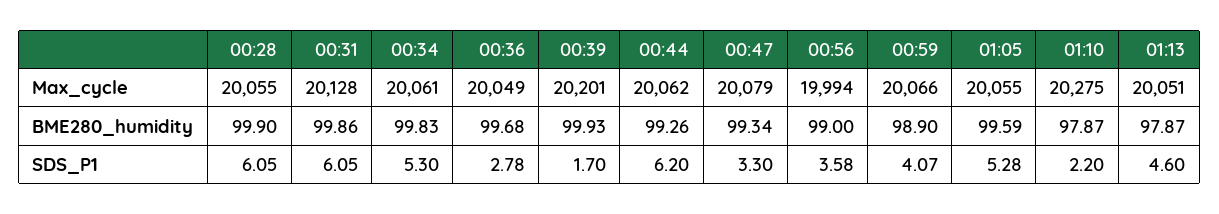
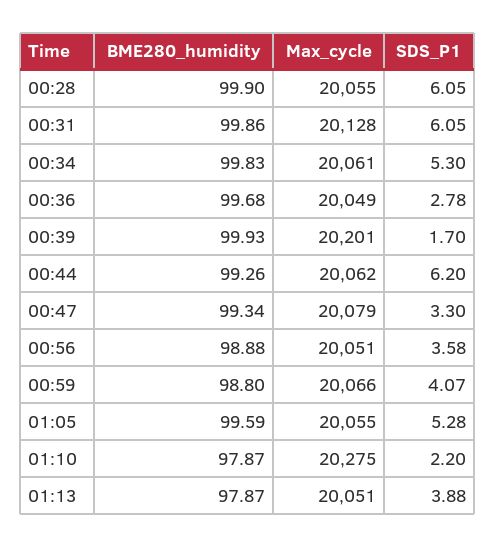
  {
    "00:28": {
      "Max_cycle": 20055,
      "BME280_humidity": 99.9,
      "SDS_P1": 6.05
    },
    "00:31": {
      "Max_cycle": 20128,
      "BME280_humidity": 99.86,
      "SDS_P1": 6.05
    },
    "00:34": {
      "Max_cycle": 20061,
      "BME280_humidity": 99.83,
      "SDS_P1": 5.3
    },
    "00:36": {
      "Max_cycle": 20049,
      "BME280_humidity": 99.68,
      "SDS_P1": 2.78
    },
    "00:39": {
      "Max_cycle": 20201,
      "BME280_humidity": 99.93,
      "SDS_P1": 1.7
    },
    "00:44": {
      "Max_cycle": 20062,
      "BME280_humidity": 99.26,
      "SDS_P1": 6.2
    },
    "00:47": {
      "Max_cycle": 20079,
      "BME280_humidity": 99.34,
      "SDS_P1": 3.3
    },
    "00:56": {
-     "Max_cycle": 19994,
+     "Max_cycle": 20051,
-     "BME280_humidity": 99,
+     "BME280_humidity": 98.88,
      "SDS_P1": 3.58
    },
    "00:59": {
      "Max_cycle": 20066,
-     "BME280_humidity": 98.9,
+     "BME280_humidity": 98.8,
      "SDS_P1": 4.07
    },
    "01:05": {
      "Max_cycle": 20055,
      "BME280_humidity": 99.59,
      "SDS_P1": 5.28
    },
    "01:10": {
      "Max_cycle": 20275,
      "BME280_humidity": 97.87,
      "SDS_P1": 2.2
    },
    "01:13": {
      "Max_cycle": 20051,
      "BME280_humidity": 97.87,
-     "SDS_P1": 4.6
+     "SDS_P1": 3.88
    }
  }

